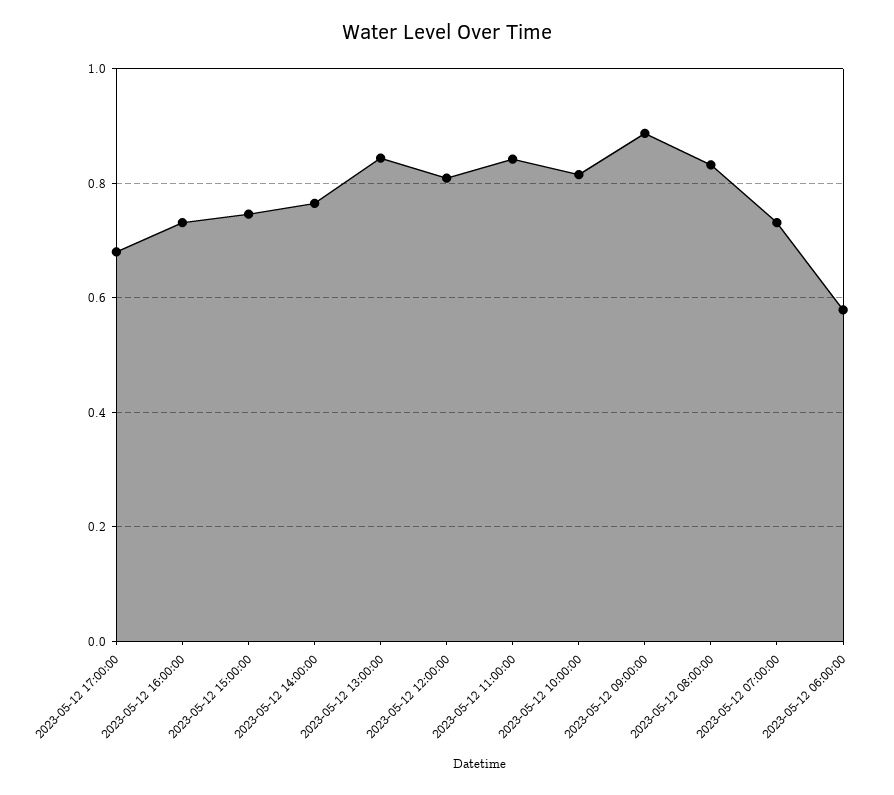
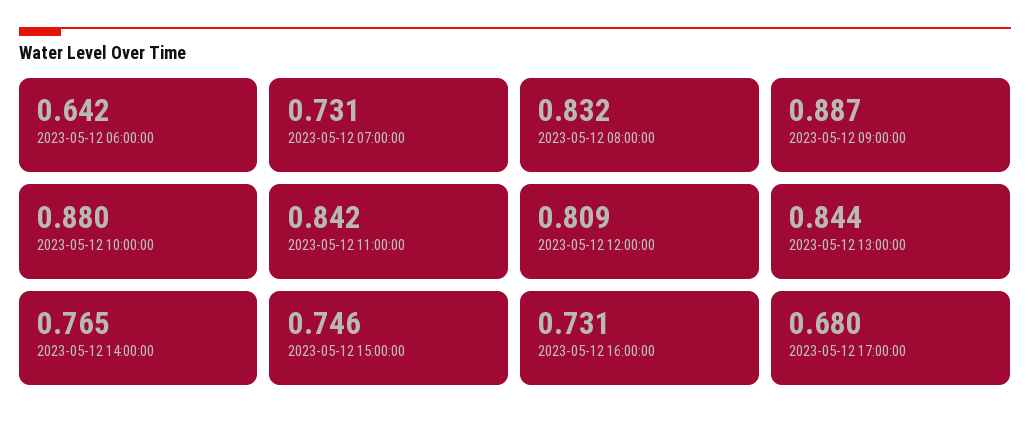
  {
    "2023-05-12 17:00:00": 0.68,
    "2023-05-12 16:00:00": 0.731,
    "2023-05-12 15:00:00": 0.746,
    "2023-05-12 14:00:00": 0.765,
    "2023-05-12 13:00:00": 0.844,
    "2023-05-12 12:00:00": 0.809,
    "2023-05-12 11:00:00": 0.842,
-   "2023-05-12 10:00:00": 0.82,
+   "2023-05-12 10:00:00": 0.88,
    "2023-05-12 09:00:00": 0.887,
    "2023-05-12 08:00:00": 0.832,
    "2023-05-12 07:00:00": 0.731,
-   "2023-05-12 06:00:00": 0.58
+   "2023-05-12 06:00:00": 0.642
  }

